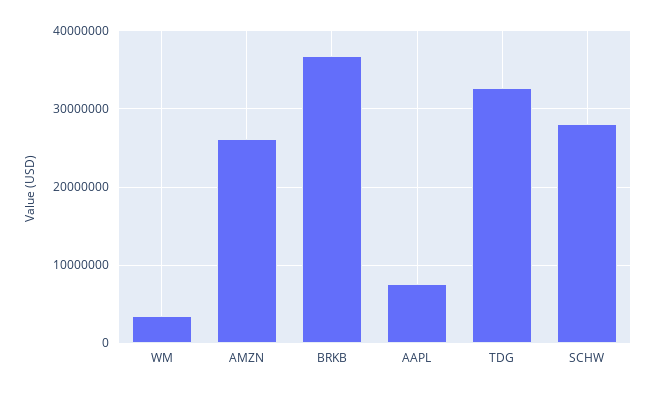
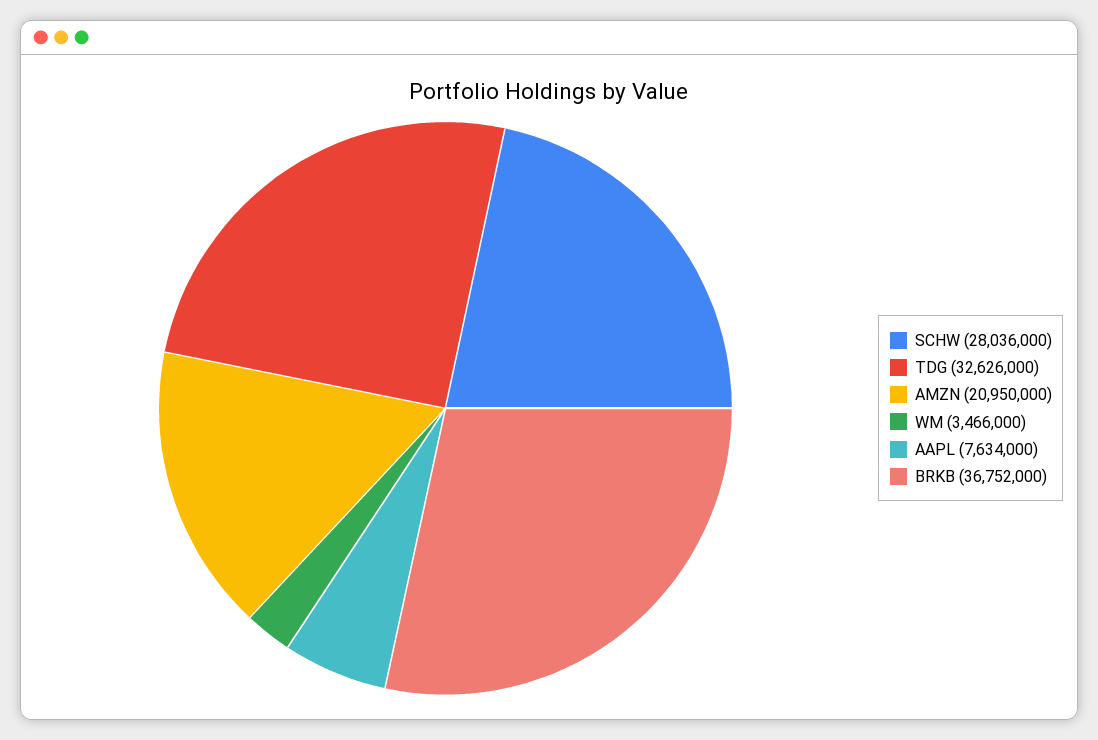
  {
    "WM": 3466000,
-   "AMZN": 26000000,
+   "AMZN": 20950000,
    "BRKB": 36752000,
    "AAPL": 7634000,
    "TDG": 32626000,
    "SCHW": 28036000
  }

